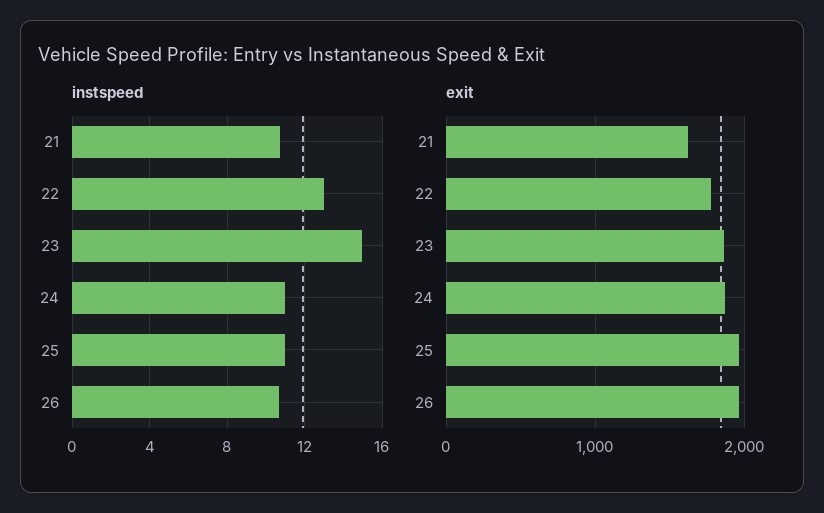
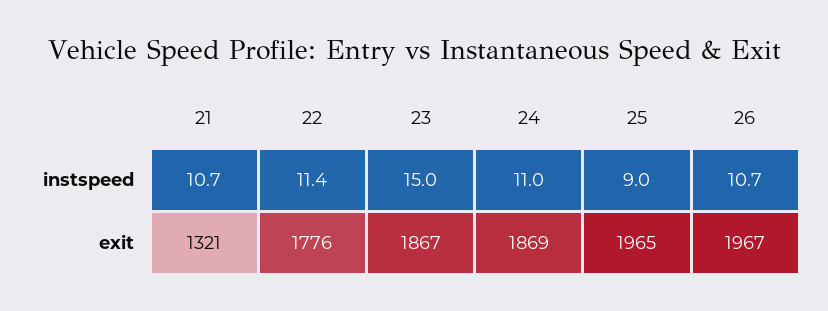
  {
    "instspeed": {
      "21": 10.7,
-     "22": 13,
+     "22": 11.4,
      "23": 15,
      "24": 11,
-     "25": 11,
+     "25": 9,
      "26": 10.7
    },
    "exit": {
-     "21": 1600,
+     "21": 1321,
      "22": 1776,
      "23": 1867,
      "24": 1869,
      "25": 1965,
      "26": 1967
    }
  }

